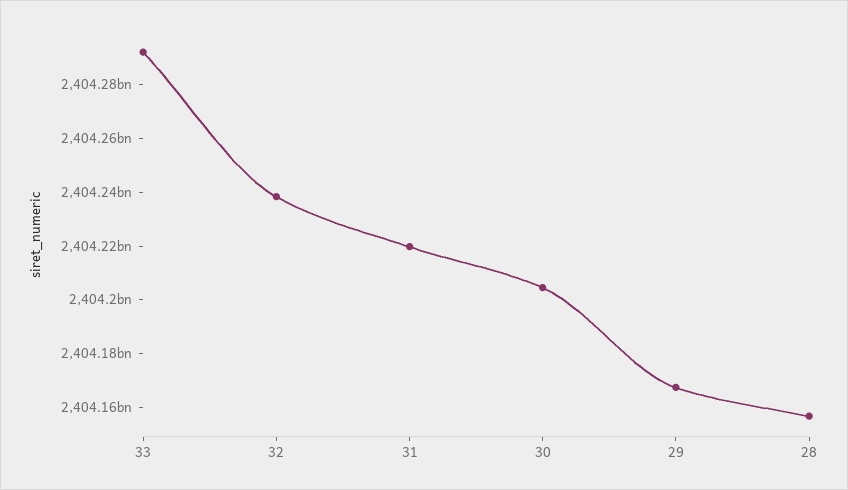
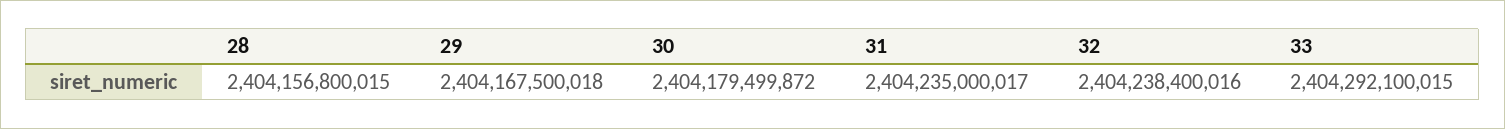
  {
    "33": 2404292100015,
    "32": 2404238400016,
-   "31": 2404220000000,
+   "31": 2404235000017,
-   "30": 2404205000000,
+   "30": 2404179499872,
    "29": 2404167500018,
    "28": 2404156800015
  }

